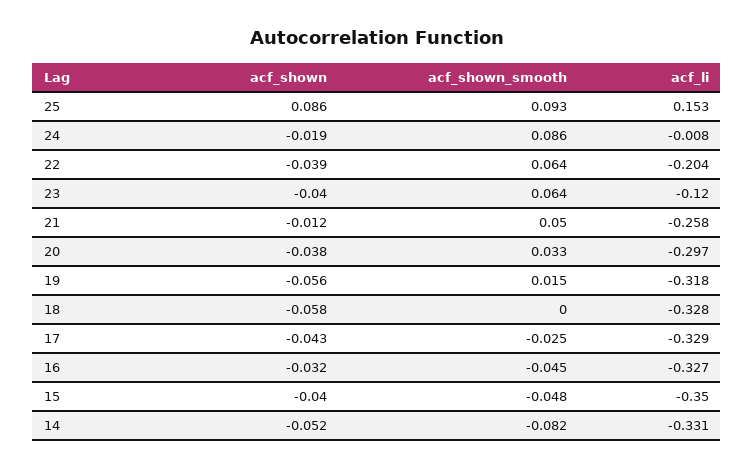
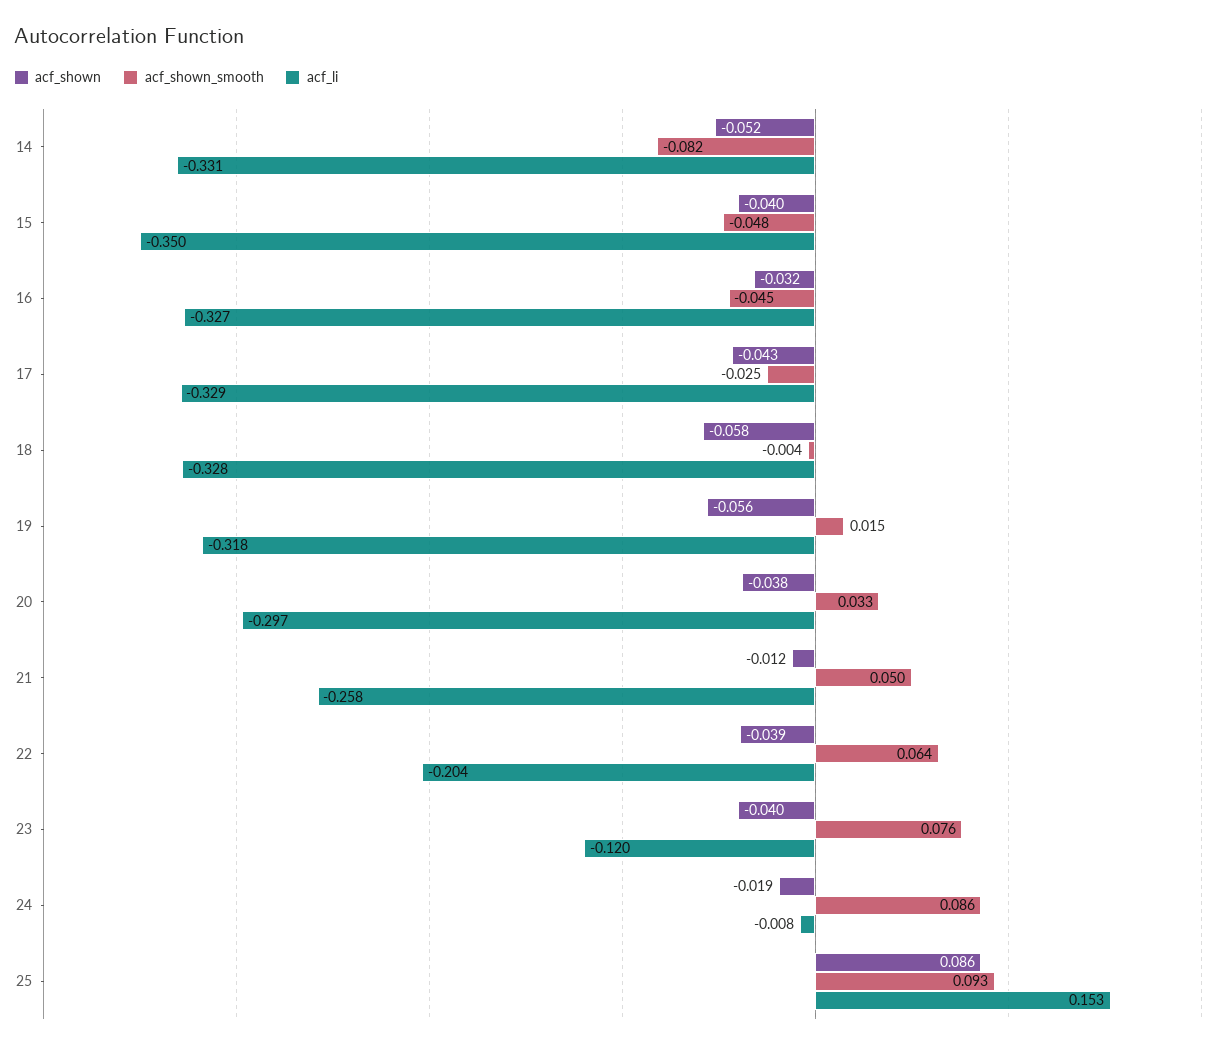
  {
    "acf_shown": {
      "25": 0.086,
      "24": -0.019,
      "22": -0.039,
      "23": -0.04,
      "21": -0.012,
      "20": -0.038,
      "19": -0.056,
      "18": -0.058,
      "17": -0.043,
      "16": -0.032,
      "15": -0.04,
      "14": -0.052
    },
    "acf_shown_smooth": {
      "25": 0.093,
      "24": 0.086,
      "22": 0.064,
-     "23": 0.064,
+     "23": 0.076,
      "21": 0.05,
      "20": 0.033,
      "19": 0.015,
-     "18": 0,
+     "18": -0.004,
      "17": -0.025,
      "16": -0.045,
      "15": -0.048,
      "14": -0.082
    },
    "acf_li": {
      "25": 0.153,
      "24": -0.008,
      "22": -0.204,
      "23": -0.12,
      "21": -0.258,
      "20": -0.297,
      "19": -0.318,
      "18": -0.328,
      "17": -0.329,
      "16": -0.327,
      "15": -0.35,
      "14": -0.331
    }
  }

